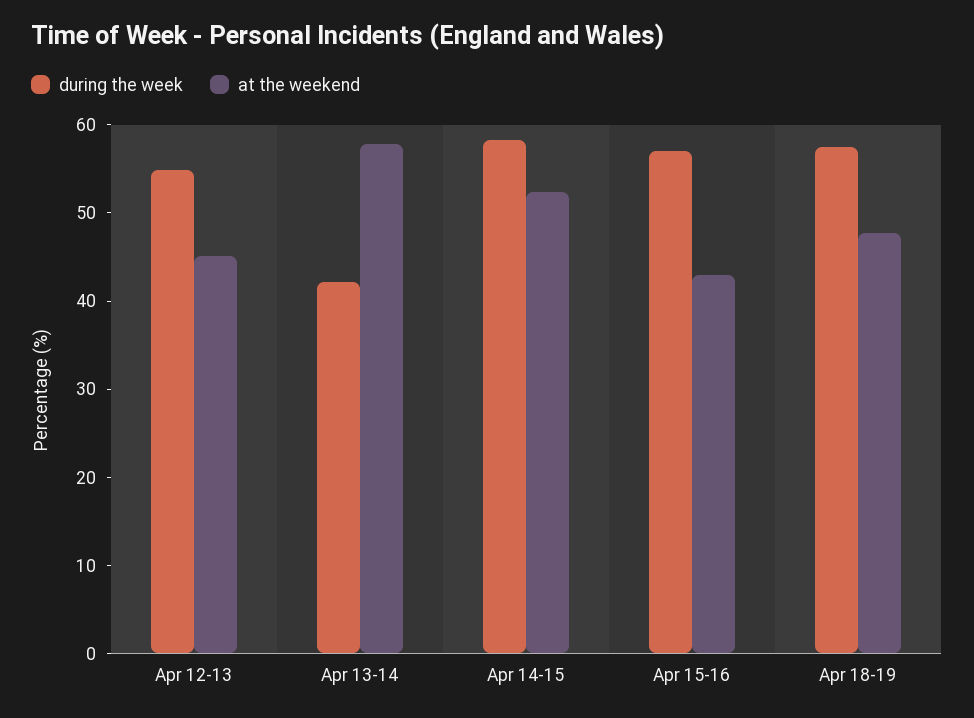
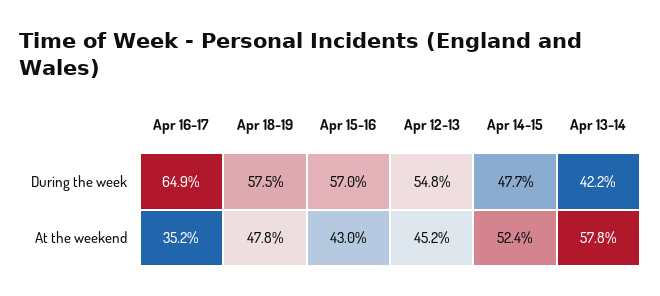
  {
    "during the week": {
      "Apr 12-13": 54.8,
      "Apr 13-14": 42.2,
-     "Apr 14-15": 58,
+     "Apr 14-15": 47.7,
      "Apr 15-16": 57,
-     "Apr 18-19": 57.5
+     "Apr 18-19": 57.5,
+     "Apr 16-17": 64.9
    },
    "at the weekend": {
      "Apr 12-13": 45.2,
      "Apr 13-14": 57.8,
      "Apr 14-15": 52.4,
      "Apr 15-16": 43,
-     "Apr 18-19": 47.8
+     "Apr 18-19": 47.8,
+     "Apr 16-17": 35.2
    }
  }

